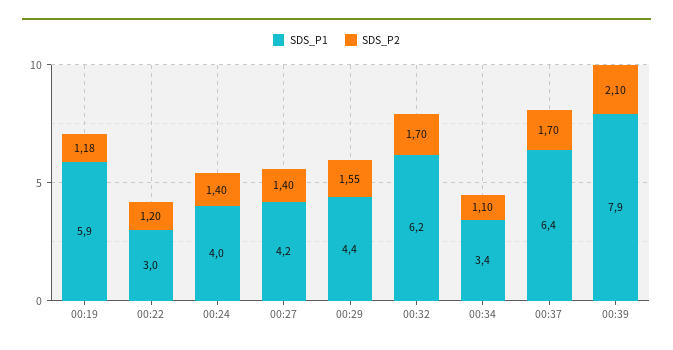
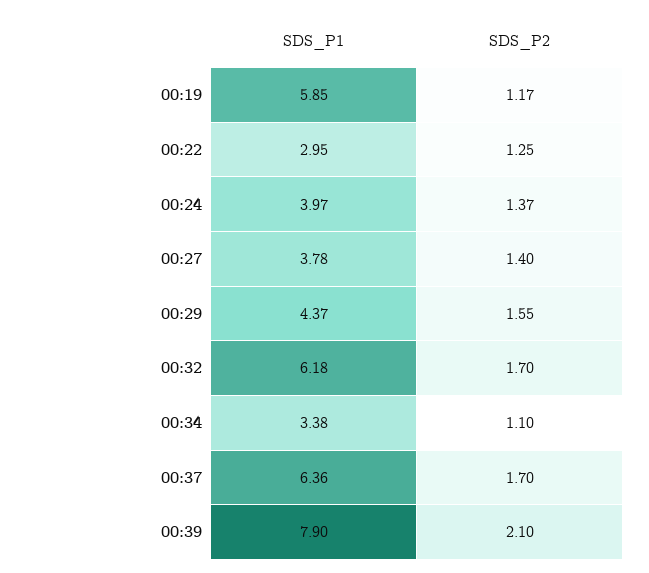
  {
    "SDS_P1": {
      "00:19": 5.85,
      "00:22": 2.95,
      "00:24": 3.97,
-     "00:27": 4.2,
+     "00:27": 3.78,
      "00:29": 4.37,
      "00:32": 6.18,
      "00:34": 3.38,
      "00:37": 6.36,
      "00:39": 7.9
    },
    "SDS_P2": {
-     "00:19": 1.18,
+     "00:19": 1.17,
-     "00:22": 1.2,
+     "00:22": 1.25,
-     "00:24": 1.4,
+     "00:24": 1.37,
      "00:27": 1.4,
      "00:29": 1.55,
      "00:32": 1.7,
      "00:34": 1.1,
      "00:37": 1.7,
      "00:39": 2.1
    }
  }

